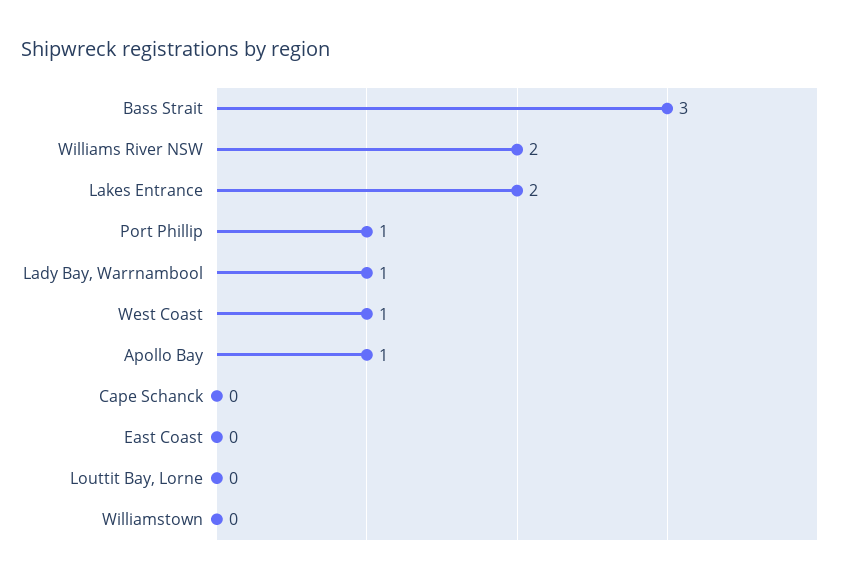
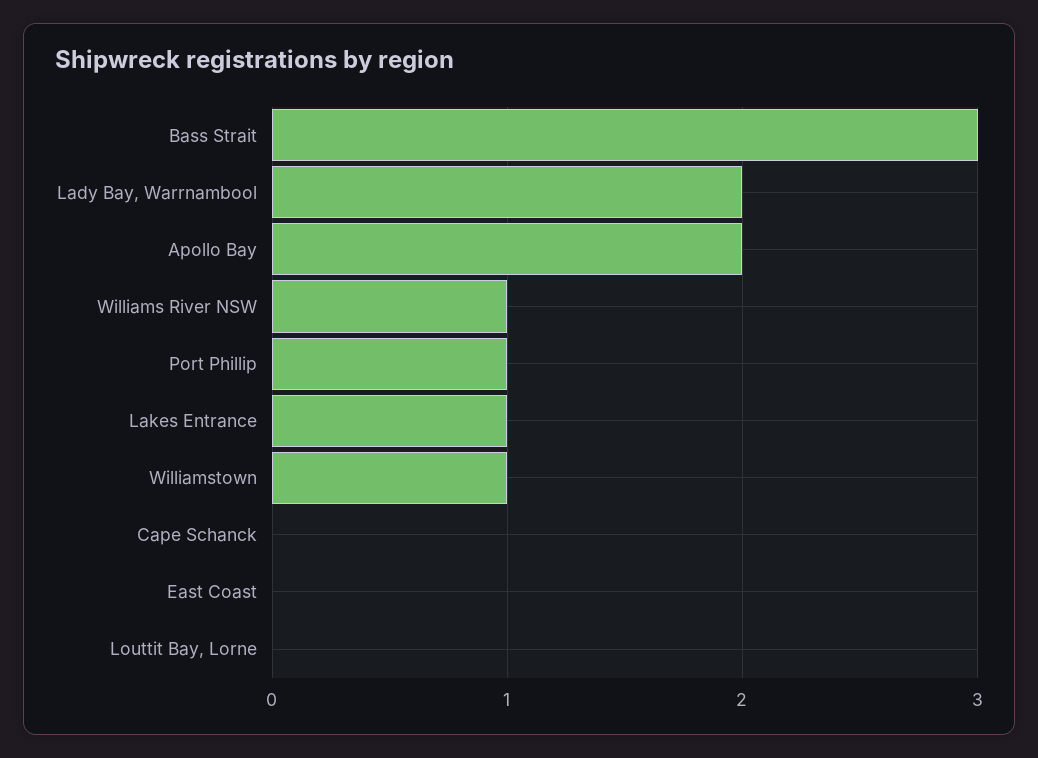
  {
    "Bass Strait": 3,
-   "Williams River NSW": 2,
+   "Williams River NSW": 1,
-   "Lakes Entrance": 2,
+   "Lakes Entrance": 1,
    "Port Phillip": 1,
-   "Lady Bay, Warrnambool": 1,
+   "Lady Bay, Warrnambool": 2,
-   "West Coast": 1,
-   "Apollo Bay": 1,
+   "Apollo Bay": 2,
    "Cape Schanck": 0,
    "East Coast": 0,
    "Louttit Bay, Lorne": 0,
-   "Williamstown": 0
+   "Williamstown": 1
  }

